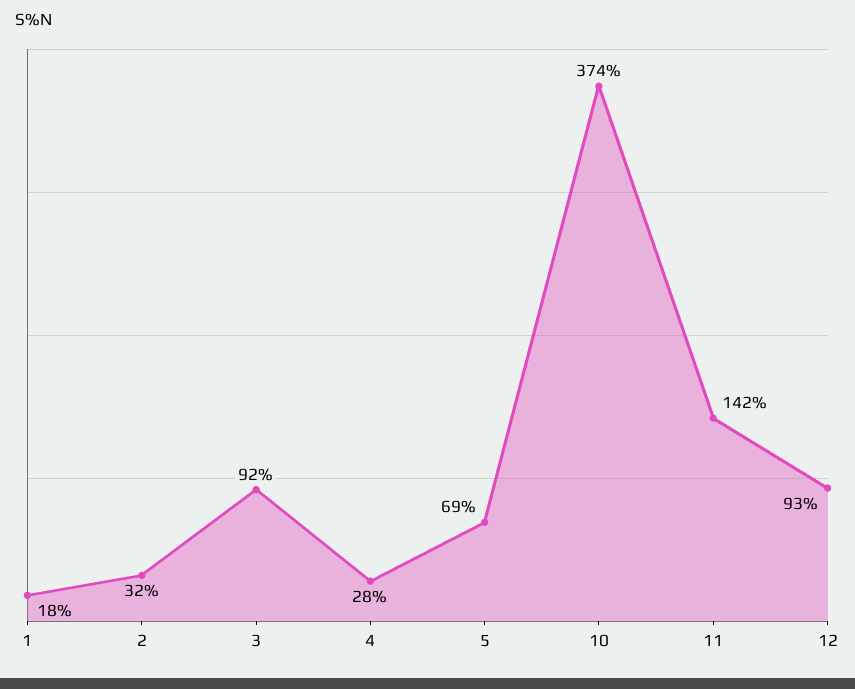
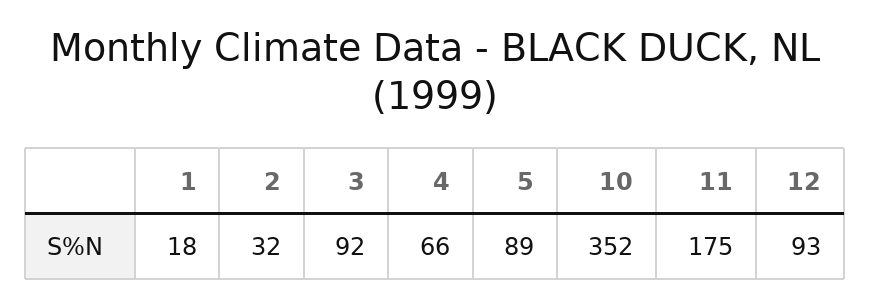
  {
    "1": 18,
    "2": 32,
    "3": 92,
-   "4": 28,
+   "4": 66,
-   "5": 69,
+   "5": 89,
-   "10": 374,
+   "10": 352,
-   "11": 142,
+   "11": 175,
    "12": 93
  }

